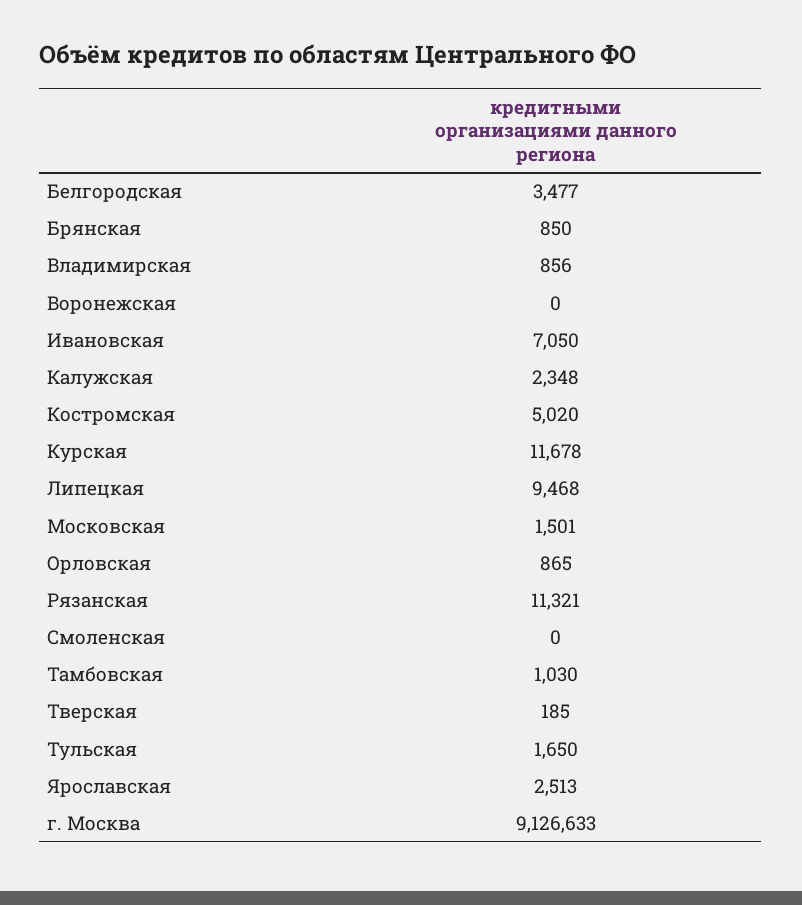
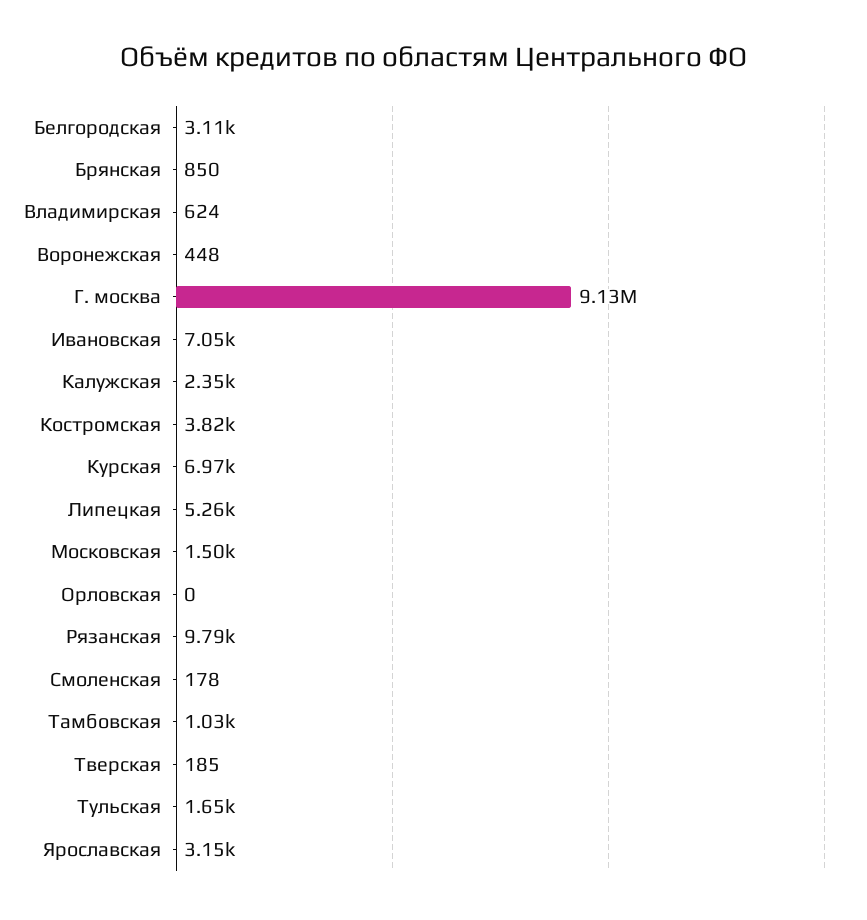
  {
-   "Белгородская": 3477,
+   "Белгородская": 3110,
    "Брянская": 850,
-   "Владимирская": 856,
+   "Владимирская": 624,
-   "Воронежская": 0,
+   "Воронежская": 448,
    "Ивановская": 7050,
    "Калужская": 2348,
-   "Костромская": 5020,
+   "Костромская": 3820,
-   "Курская": 11678,
+   "Курская": 6970,
-   "Липецкая": 9468,
+   "Липецкая": 5260,
    "Московская": 1501,
-   "Орловская": 865,
+   "Орловская": 0,
-   "Рязанская": 11321,
+   "Рязанская": 9790,
-   "Смоленская": 0,
+   "Смоленская": 178,
    "Тамбовская": 1030,
    "Тверская": 185,
    "Тульская": 1650,
-   "Ярославская": 2513,
+   "Ярославская": 3150,
    "г. Москва": 9126633
  }

